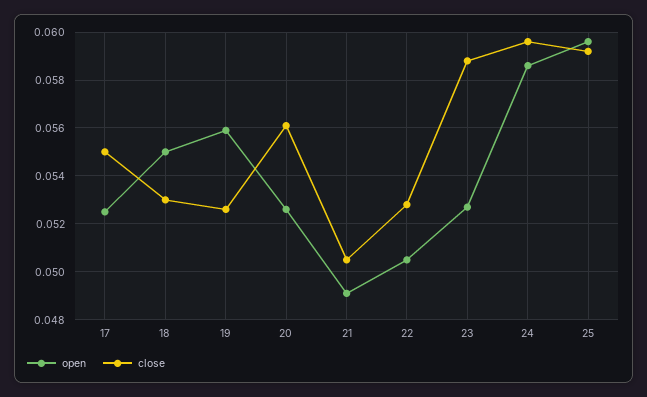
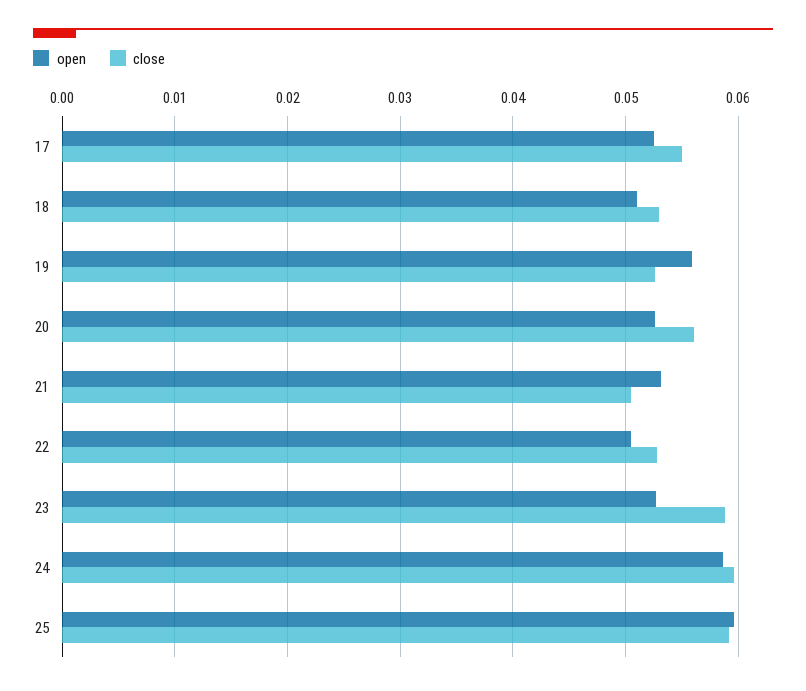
  {
    "open": {
      "17": 0.0525,
-     "18": 0.055,
+     "18": 0.051,
      "19": 0.056,
      "20": 0.0525,
-     "21": 0.049,
+     "21": 0.053,
      "22": 0.0505,
      "23": 0.0525,
      "24": 0.0585,
      "25": 0.0595
    },
    "close": {
      "17": 0.055,
      "18": 0.053,
      "19": 0.0525,
      "20": 0.056,
      "21": 0.0505,
      "22": 0.053,
      "23": 0.059,
      "24": 0.0595,
      "25": 0.059
    }
  }

